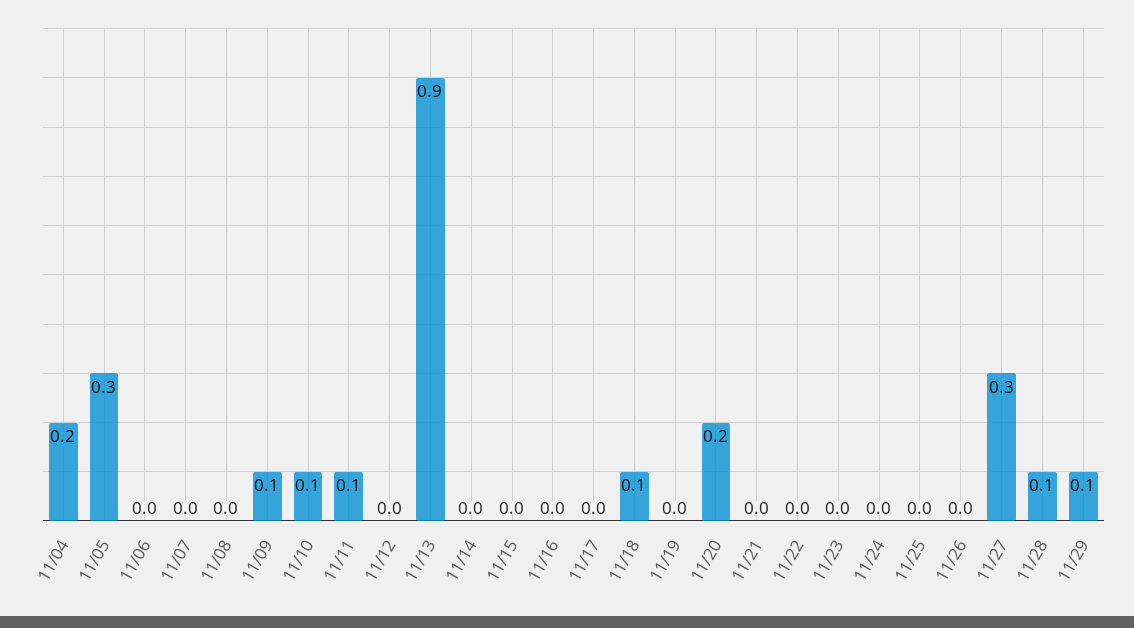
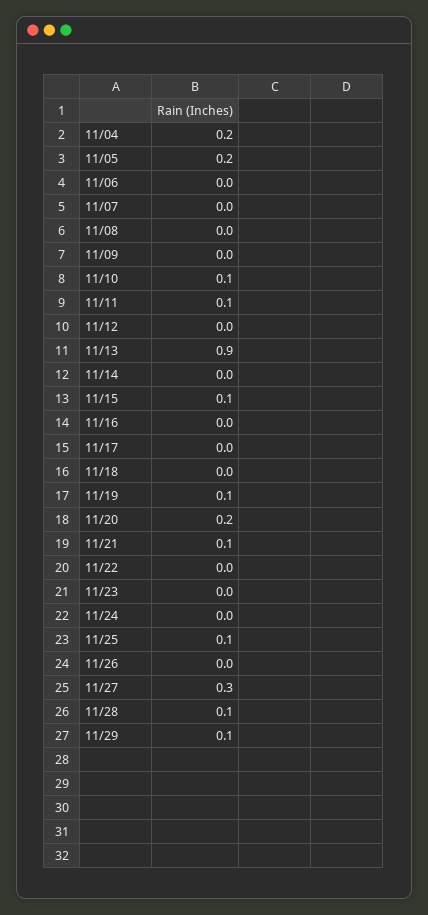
  {
    "11/04": 0.2,
-   "11/05": 0.3,
+   "11/05": 0.2,
    "11/06": 0,
    "11/07": 0,
    "11/08": 0,
-   "11/09": 0.1,
+   "11/09": 0,
    "11/10": 0.1,
    "11/11": 0.1,
    "11/12": 0,
    "11/13": 0.9,
    "11/14": 0,
-   "11/15": 0,
+   "11/15": 0.1,
    "11/16": 0,
    "11/17": 0,
-   "11/18": 0.1,
+   "11/18": 0,
-   "11/19": 0,
+   "11/19": 0.1,
    "11/20": 0.2,
-   "11/21": 0,
+   "11/21": 0.1,
    "11/22": 0,
    "11/23": 0,
    "11/24": 0,
-   "11/25": 0,
+   "11/25": 0.1,
    "11/26": 0,
    "11/27": 0.3,
    "11/28": 0.1,
    "11/29": 0.1
  }

